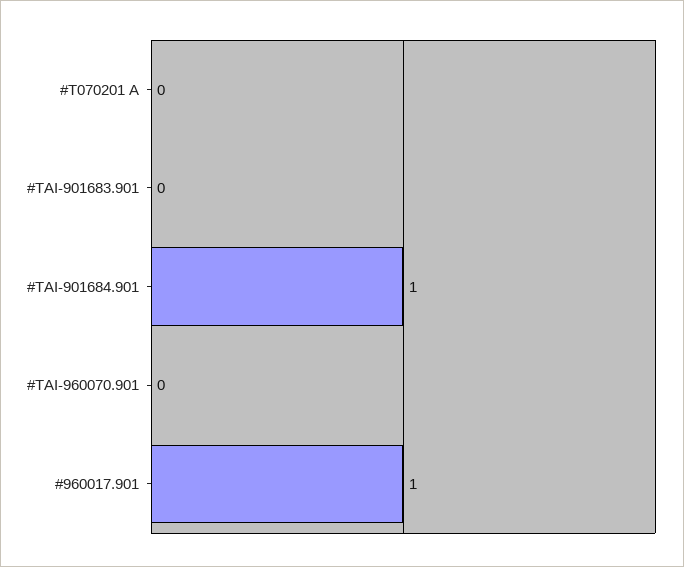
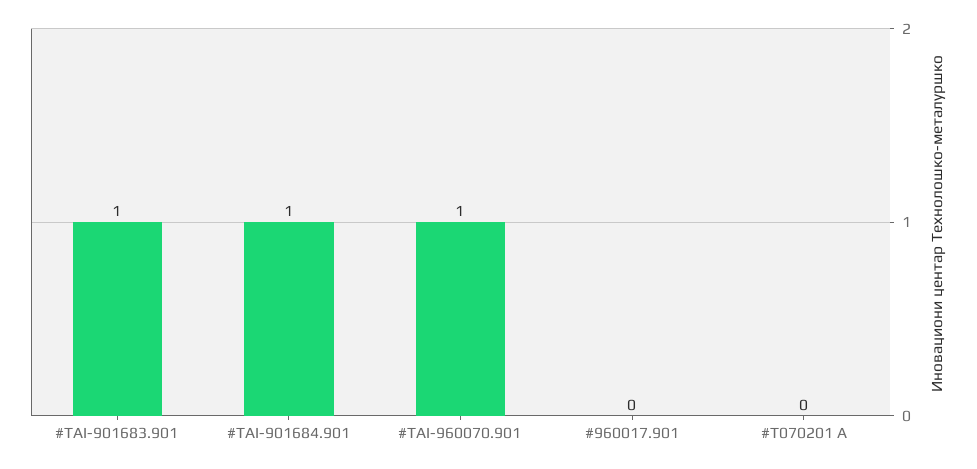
  {
    "#T070201 A": 0,
-   "#TAI-901683.901": 0,
+   "#TAI-901683.901": 1,
    "#TAI-901684.901": 1,
-   "#TAI-960070.901": 0,
+   "#TAI-960070.901": 1,
-   "#960017.901": 1
+   "#960017.901": 0
  }

